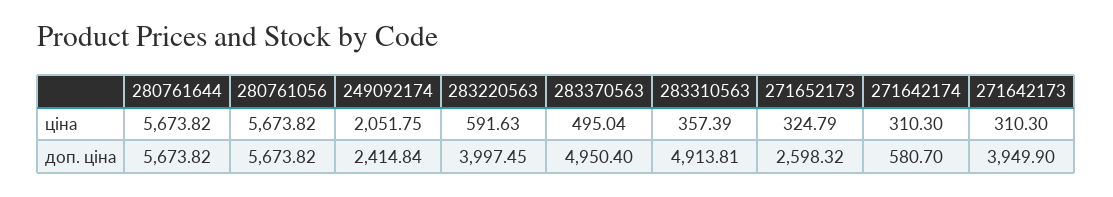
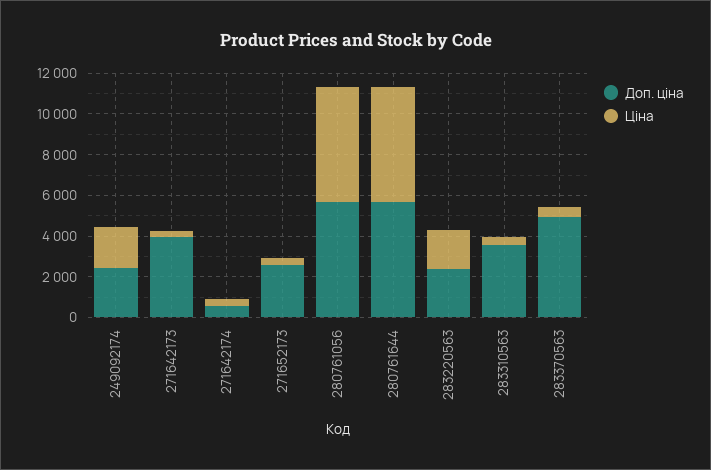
  {
    "ціна": {
      "280761644": 5673.82,
      "280761056": 5673.82,
      "249092174": 2051.75,
-     "283220563": 591.63,
+     "283220563": 2000,
      "283370563": 495.04,
      "283310563": 357.39,
      "271652173": 324.79,
      "271642174": 310.3,
      "271642173": 310.3
    },
    "доп. ціна": {
      "280761644": 5673.82,
      "280761056": 5673.82,
      "249092174": 2414.84,
-     "283220563": 3997.45,
+     "283220563": 2500,
      "283370563": 4950.4,
-     "283310563": 4913.81,
+     "283310563": 3500,
      "271652173": 2598.32,
      "271642174": 580.7,
      "271642173": 3949.9
    }
  }

